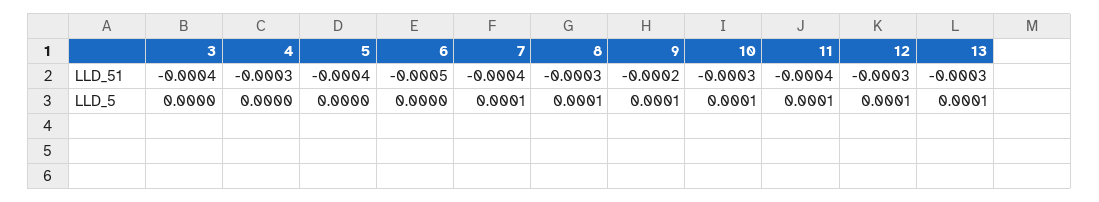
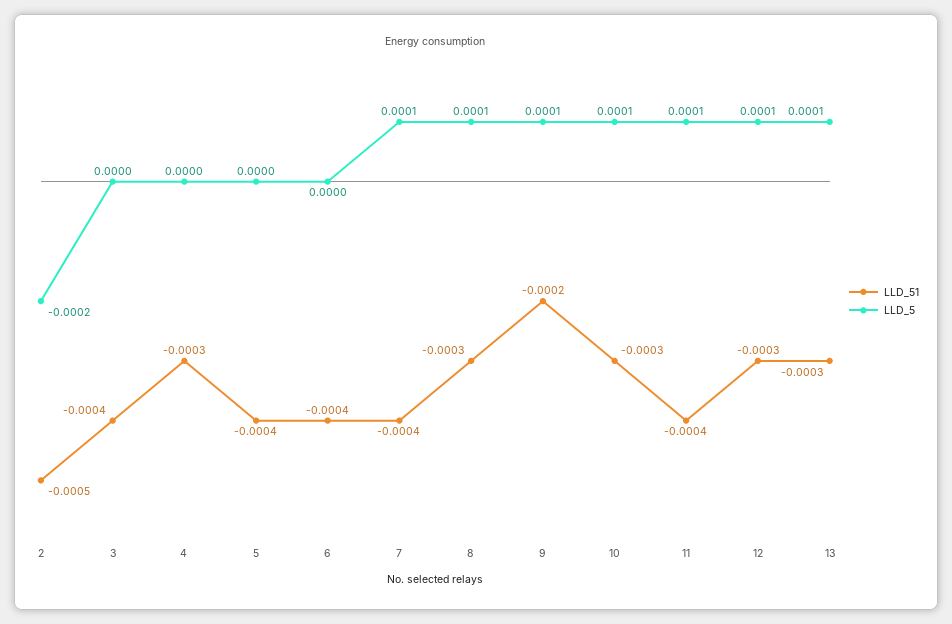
  {
    "LLD_51": {
      "3": -0.0004,
      "4": -0.0003,
      "5": -0.0004,
-     "6": -0.0005,
+     "6": -0.0004,
      "7": -0.0004,
      "8": -0.0003,
      "9": -0.0002,
      "10": -0.0003,
      "11": -0.0004,
      "12": -0.0003,
-     "13": -0.0003
+     "13": -0.0003,
+     "2": -0.0005
    },
    "LLD_5": {
      "3": 0,
      "4": 0,
      "5": 0,
      "6": 0,
      "7": 0.0001,
      "8": 0.0001,
      "9": 0.0001,
      "10": 0.0001,
      "11": 0.0001,
      "12": 0.0001,
-     "13": 0.0001
+     "13": 0.0001,
+     "2": -0.0002
    }
  }

